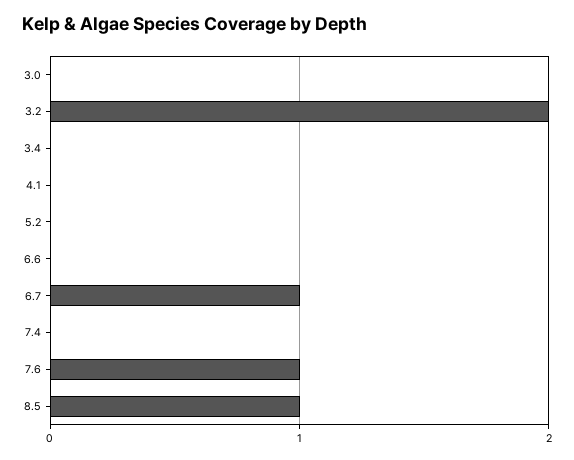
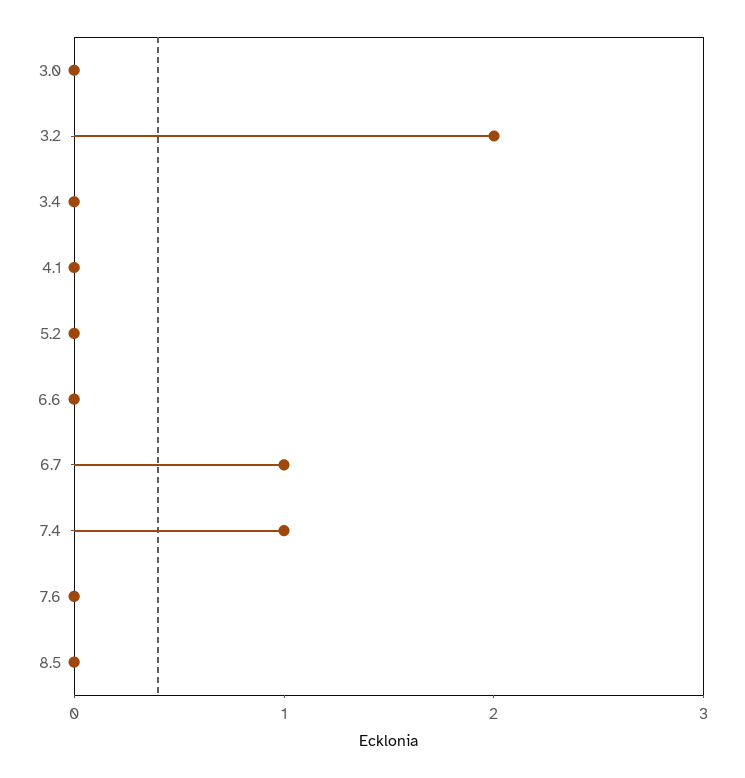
  {
    "3.0": 0,
    "3.2": 2,
    "3.4": 0,
    "4.1": 0,
    "5.2": 0,
    "6.6": 0,
    "6.7": 1,
-   "7.4": 0,
+   "7.4": 1,
-   "7.6": 1,
+   "7.6": 0,
-   "8.5": 1
+   "8.5": 0
  }

